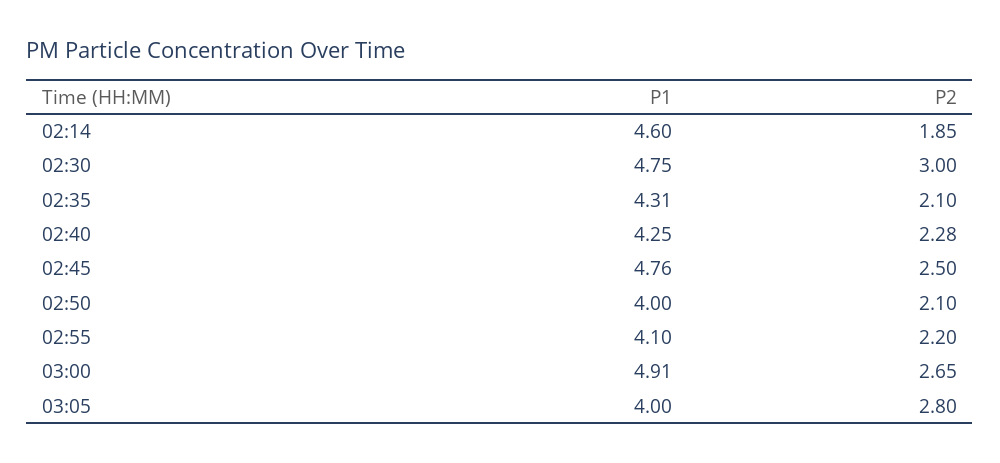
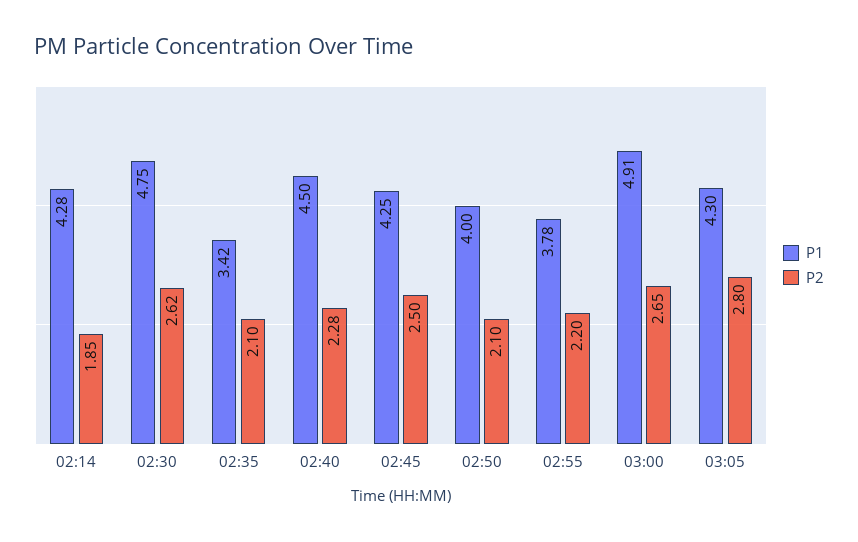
  {
    "P1": {
-     "02:14": 4.6,
+     "02:14": 4.28,
      "02:30": 4.75,
-     "02:35": 4.31,
+     "02:35": 3.42,
-     "02:40": 4.25,
+     "02:40": 4.5,
-     "02:45": 4.76,
+     "02:45": 4.25,
      "02:50": 4,
-     "02:55": 4.1,
+     "02:55": 3.78,
      "03:00": 4.91,
-     "03:05": 4
+     "03:05": 4.3
    },
    "P2": {
      "02:14": 1.85,
-     "02:30": 3,
+     "02:30": 2.62,
      "02:35": 2.1,
      "02:40": 2.28,
      "02:45": 2.5,
      "02:50": 2.1,
      "02:55": 2.2,
      "03:00": 2.65,
      "03:05": 2.8
    }
  }

